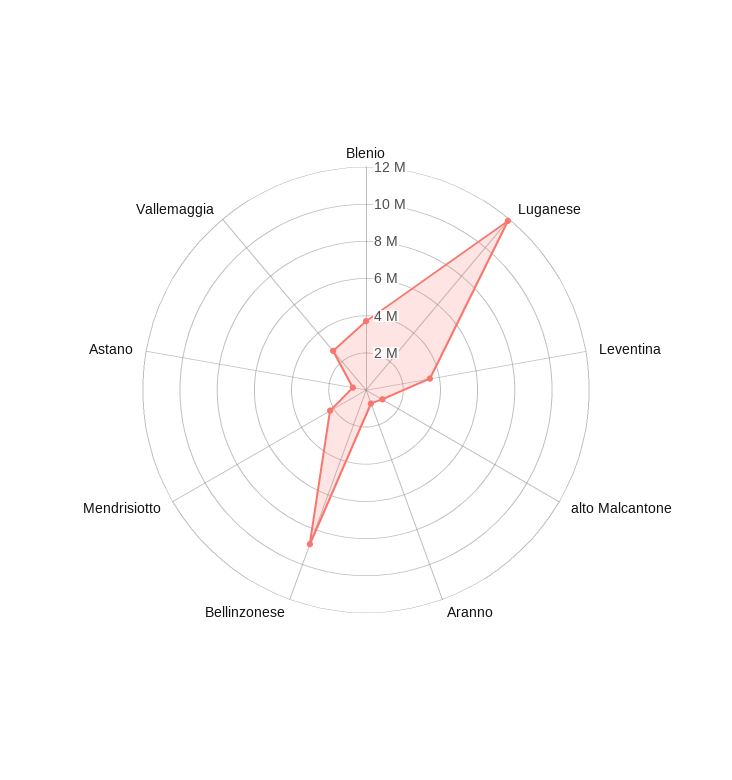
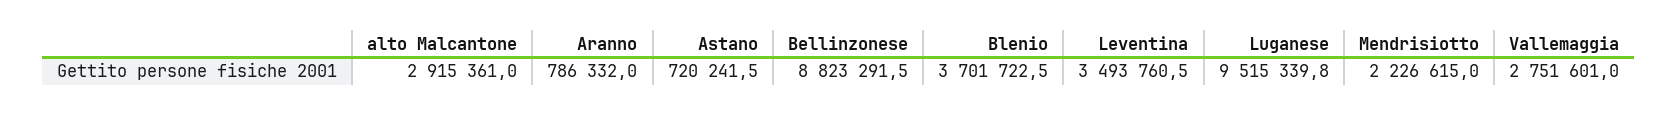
  {
    "Blenio": 3701722.5,
-   "Luganese": 12000000,
+   "Luganese": 9515339.8,
    "Leventina": 3493760.5,
-   "alto Malcantone": 1000000,
+   "alto Malcantone": 2915361,
    "Aranno": 786332,
    "Bellinzonese": 8823291.5,
    "Mendrisiotto": 2226615,
    "Astano": 720241.5,
    "Vallemaggia": 2751601
  }

